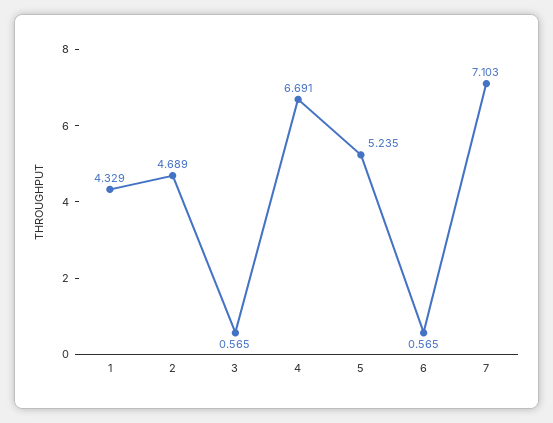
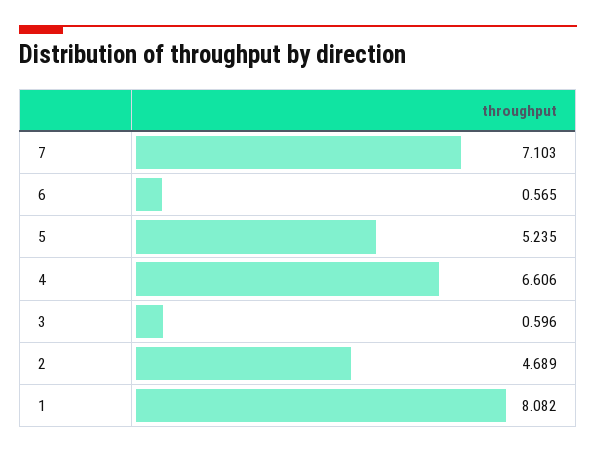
  {
-   "1": 4.329,
+   "1": 8.082,
    "2": 4.689,
-   "3": 0.565,
+   "3": 0.596,
-   "4": 6.691,
+   "4": 6.606,
    "5": 5.235,
    "6": 0.565,
    "7": 7.103
  }

